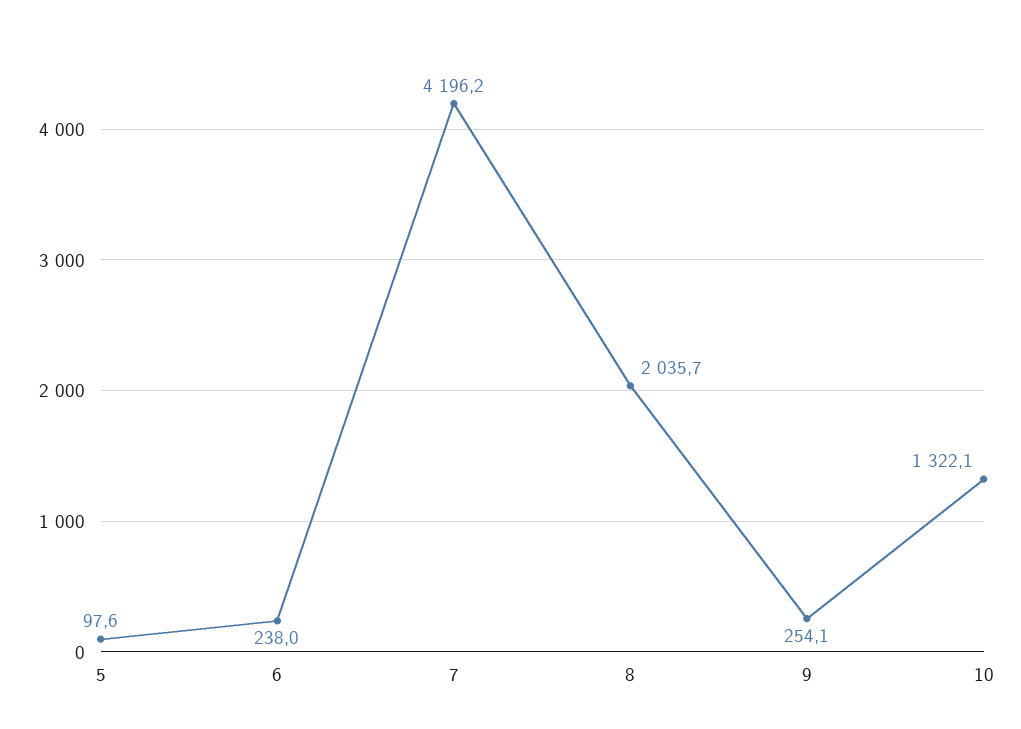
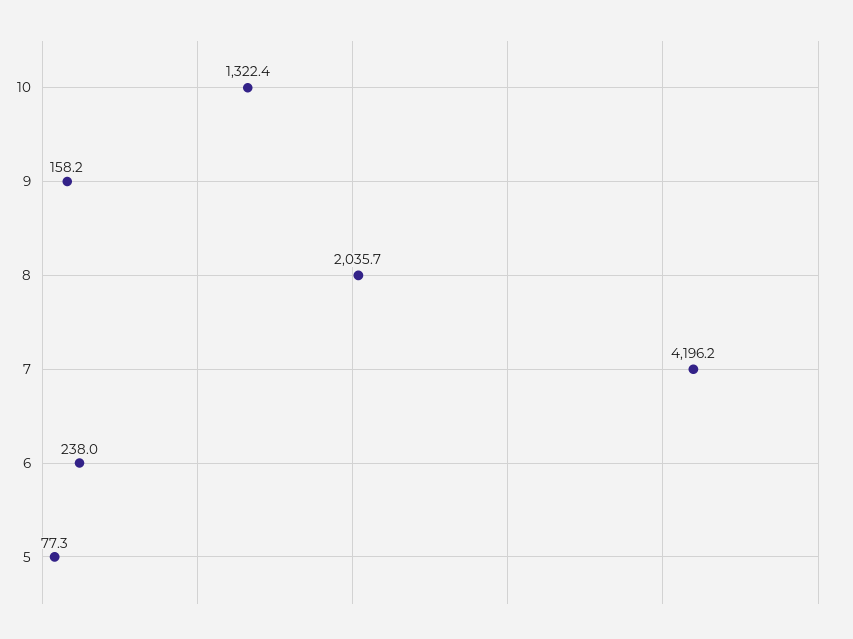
  {
-   "5": 97.6,
+   "5": 77.3,
    "6": 238,
    "7": 4196.2,
    "8": 2035.7,
-   "9": 254.1,
+   "9": 158.2,
-   "10": 1322.1
+   "10": 1322.4
  }

